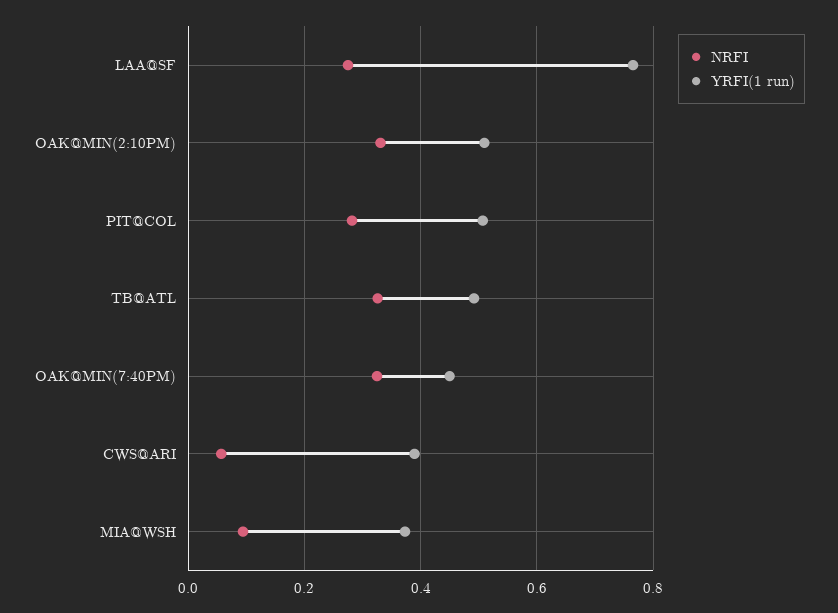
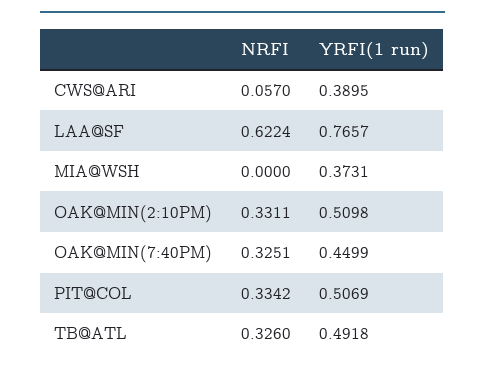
  {
    "NRFI": {
-     "LAA@SF": 0.28,
+     "LAA@SF": 0.6224,
      "OAK@MIN(2:10PM)": 0.3311,
-     "PIT@COL": 0.28,
+     "PIT@COL": 0.3342,
      "TB@ATL": 0.326,
      "OAK@MIN(7:40PM)": 0.3251,
      "CWS@ARI": 0.057,
-     "MIA@WSH": 0.1
+     "MIA@WSH": 0
    },
    "YRFI(1 run)": {
      "LAA@SF": 0.7657,
      "OAK@MIN(2:10PM)": 0.5098,
      "PIT@COL": 0.5069,
      "TB@ATL": 0.4918,
      "OAK@MIN(7:40PM)": 0.4499,
      "CWS@ARI": 0.3895,
      "MIA@WSH": 0.3731
    }
  }

